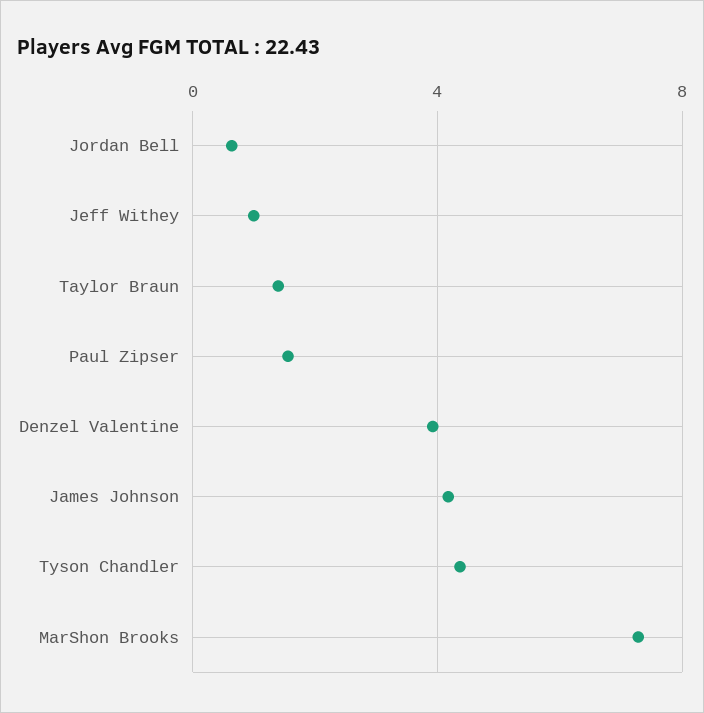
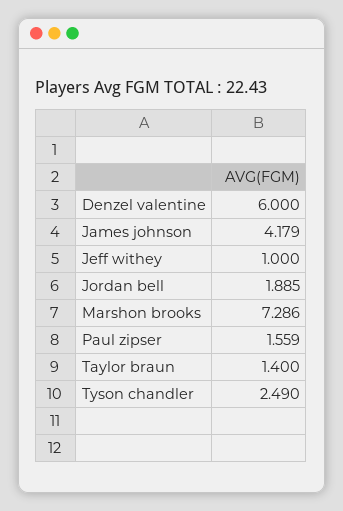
  {
-   "Jordan Bell": 0.5,
+   "Jordan Bell": 1.885,
    "Jeff Withey": 1,
    "Taylor Braun": 1.4,
    "Paul Zipser": 1.559,
-   "Denzel Valentine": 4,
+   "Denzel Valentine": 6,
    "James Johnson": 4.179,
-   "Tyson Chandler": 4.5,
+   "Tyson Chandler": 2.49,
    "MarShon Brooks": 7.286
  }

